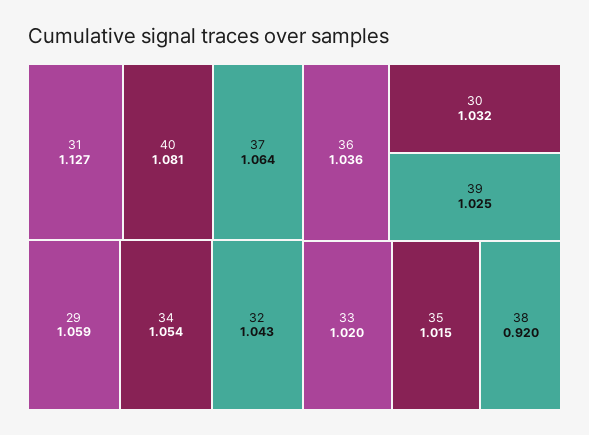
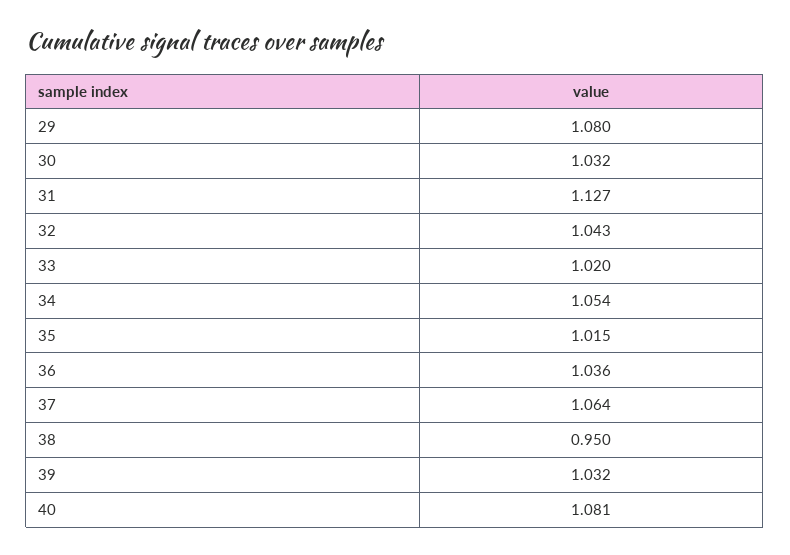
  {
    "31": 1.127,
    "40": 1.081,
    "37": 1.064,
-   "29": 1.059,
+   "29": 1.08,
    "34": 1.054,
    "32": 1.043,
    "36": 1.036,
    "30": 1.032,
-   "39": 1.025,
+   "39": 1.032,
    "33": 1.02,
    "35": 1.015,
-   "38": 0.92
+   "38": 0.95
  }

